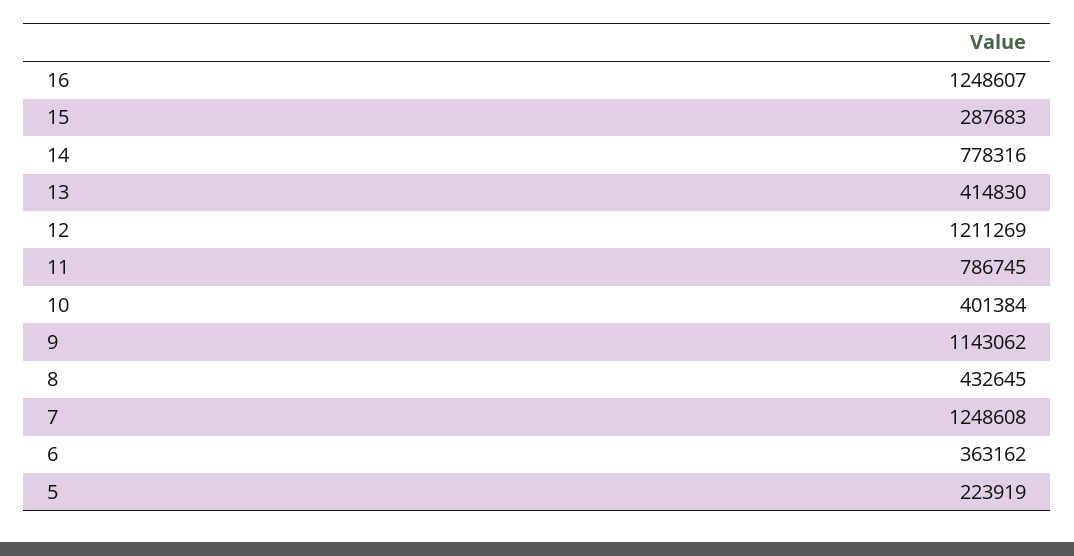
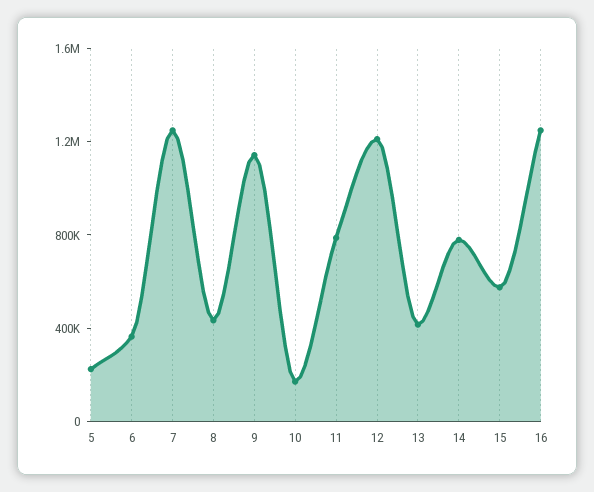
  {
    "16": 1248607,
-   "15": 287683,
+   "15": 600000,
    "14": 778316,
    "13": 414830,
    "12": 1211269,
    "11": 786745,
-   "10": 401384,
+   "10": 200000,
    "9": 1143062,
    "8": 432645,
    "7": 1248608,
    "6": 363162,
    "5": 223919
  }

